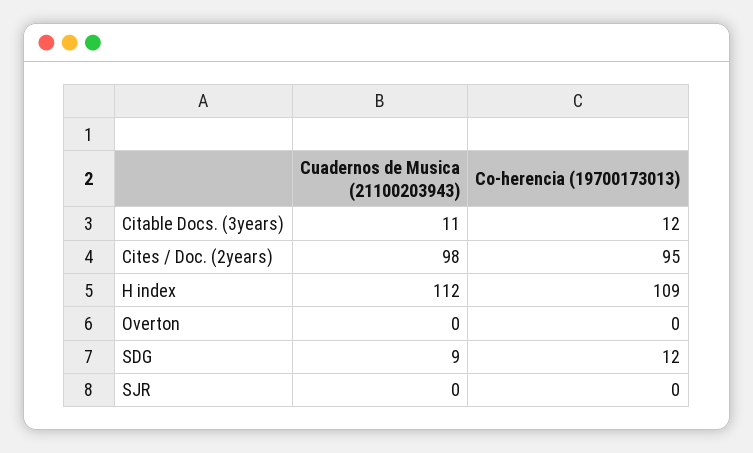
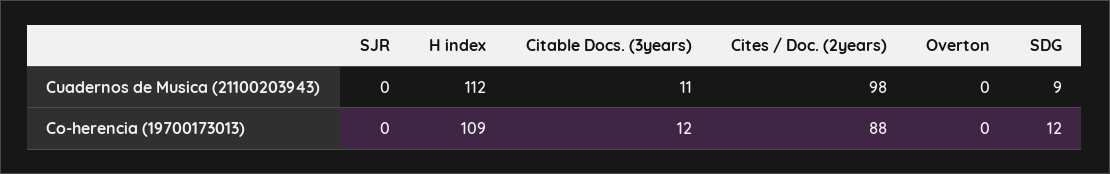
  {
    "Cuadernos de Musica (21100203943)": {
      "Citable Docs. (3years)": 11,
      "Cites / Doc. (2years)": 98,
      "H index": 112,
      "Overton": 0,
      "SDG": 9,
      "SJR": 0
    },
    "Co-herencia (19700173013)": {
      "Citable Docs. (3years)": 12,
-     "Cites / Doc. (2years)": 95,
+     "Cites / Doc. (2years)": 88,
      "H index": 109,
      "Overton": 0,
      "SDG": 12,
      "SJR": 0
    }
  }

